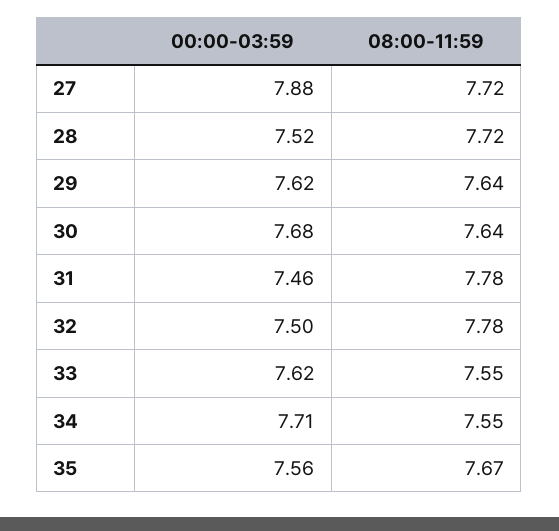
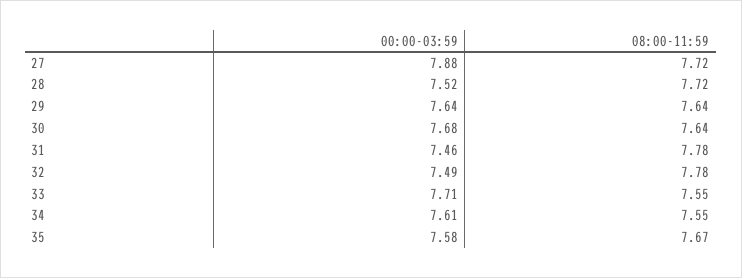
  {
    "00:00-03:59": {
      "27": 7.88,
      "28": 7.52,
-     "29": 7.62,
+     "29": 7.64,
      "30": 7.68,
      "31": 7.46,
-     "32": 7.5,
+     "32": 7.49,
-     "33": 7.62,
+     "33": 7.71,
-     "34": 7.71,
+     "34": 7.61,
-     "35": 7.56
+     "35": 7.58
    },
    "08:00-11:59": {
      "27": 7.72,
      "28": 7.72,
      "29": 7.64,
      "30": 7.64,
      "31": 7.78,
      "32": 7.78,
      "33": 7.55,
      "34": 7.55,
      "35": 7.67
    }
  }

